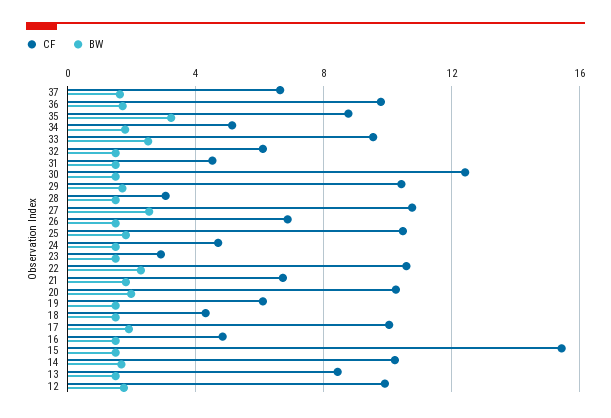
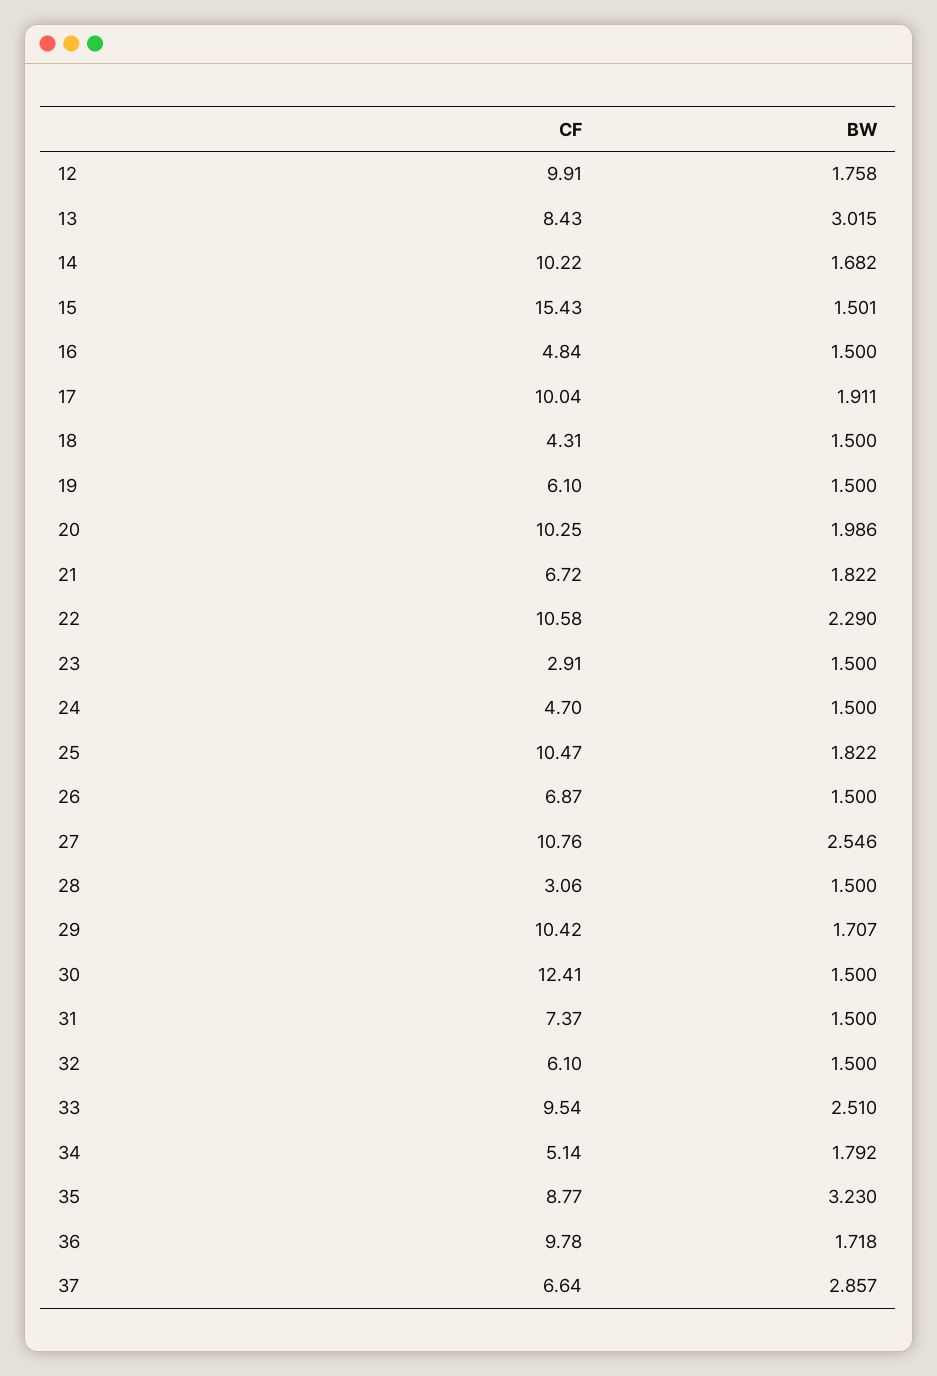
  {
    "CF": {
      "37": 6.64,
      "36": 9.78,
      "35": 8.77,
      "34": 5.14,
      "33": 9.54,
      "32": 6.1,
-     "31": 4.5,
+     "31": 7.37,
      "30": 12.41,
      "29": 10.42,
      "28": 3.06,
      "27": 10.76,
      "26": 6.87,
      "25": 10.47,
      "24": 4.7,
      "23": 2.91,
      "22": 10.58,
      "21": 6.72,
      "20": 10.25,
      "19": 6.1,
      "18": 4.31,
      "17": 10.04,
      "16": 4.84,
      "15": 15.43,
      "14": 10.22,
      "13": 8.43,
      "12": 9.91
    },
    "BW": {
-     "37": 1.5,
+     "37": 2.857,
      "36": 1.718,
      "35": 3.23,
      "34": 1.792,
      "33": 2.51,
      "32": 1.5,
      "31": 1.5,
      "30": 1.5,
      "29": 1.707,
      "28": 1.5,
      "27": 2.546,
      "26": 1.5,
      "25": 1.822,
      "24": 1.5,
      "23": 1.5,
      "22": 2.29,
      "21": 1.822,
      "20": 1.986,
      "19": 1.5,
      "18": 1.5,
      "17": 1.911,
      "16": 1.5,
      "15": 1.501,
      "14": 1.682,
-     "13": 1.5,
+     "13": 3.015,
      "12": 1.758
    }
  }

